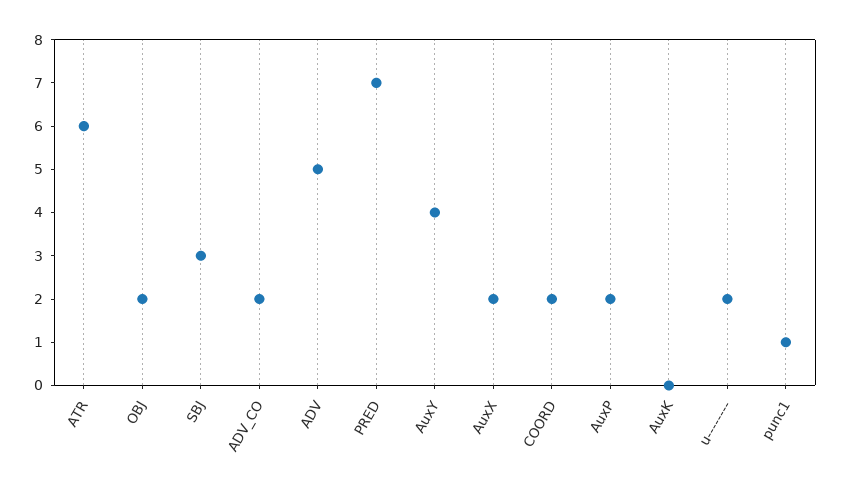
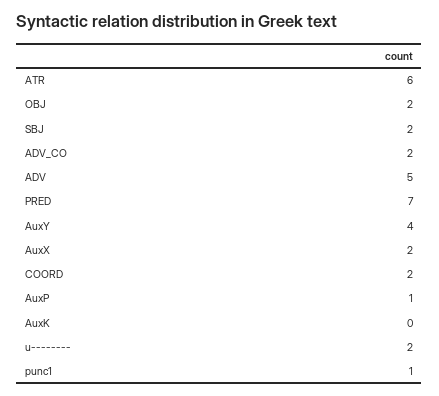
  {
    "ATR": 6,
    "OBJ": 2,
-   "SBJ": 3,
+   "SBJ": 2,
    "ADV_CO": 2,
    "ADV": 5,
    "PRED": 7,
    "AuxY": 4,
    "AuxX": 2,
    "COORD": 2,
-   "AuxP": 2,
+   "AuxP": 1,
    "AuxK": 0,
    "u--------": 2,
    "punc1": 1
  }

